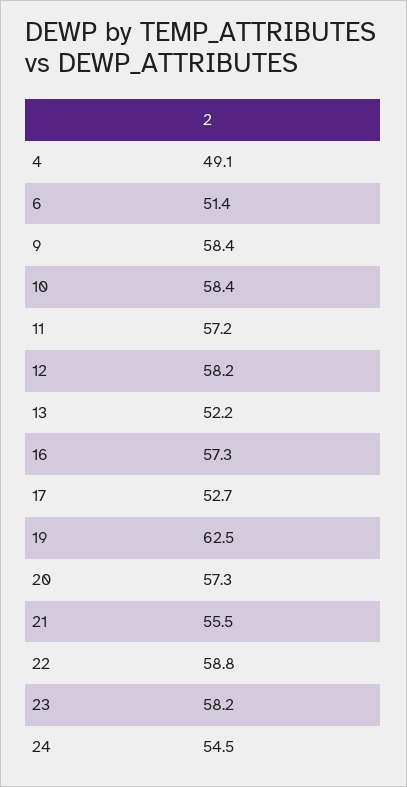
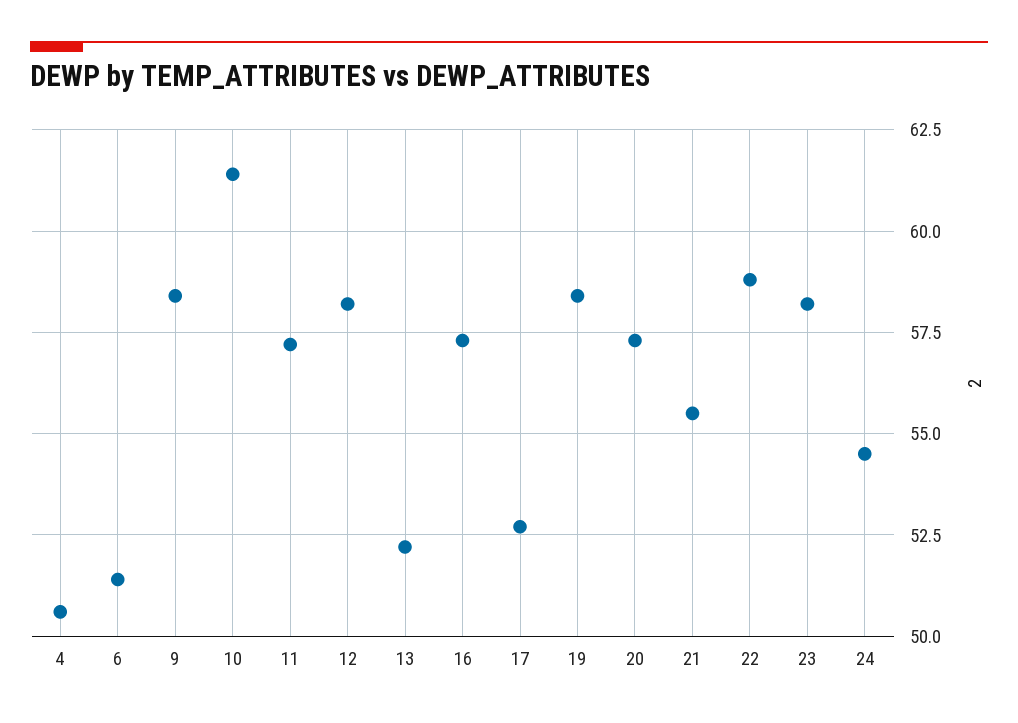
  {
-   "4": 49.1,
+   "4": 50.5,
    "6": 51.4,
    "9": 58.4,
-   "10": 58.4,
+   "10": 61.5,
    "11": 57.2,
    "12": 58.2,
    "13": 52.2,
    "16": 57.3,
    "17": 52.7,
-   "19": 62.5,
+   "19": 58.5,
    "20": 57.3,
    "21": 55.5,
    "22": 58.8,
    "23": 58.2,
    "24": 54.5
  }

